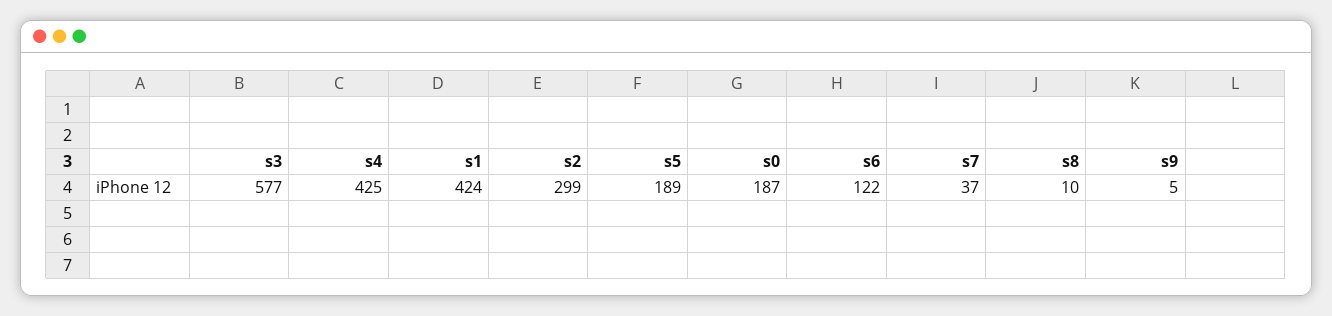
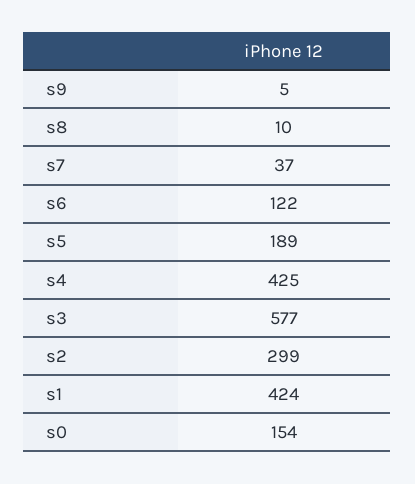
  {
    "s3": 577,
    "s4": 425,
    "s1": 424,
    "s2": 299,
    "s5": 189,
-   "s0": 187,
+   "s0": 154,
    "s6": 122,
    "s7": 37,
    "s8": 10,
    "s9": 5
  }

